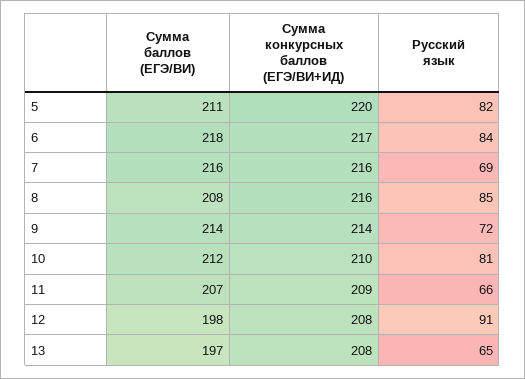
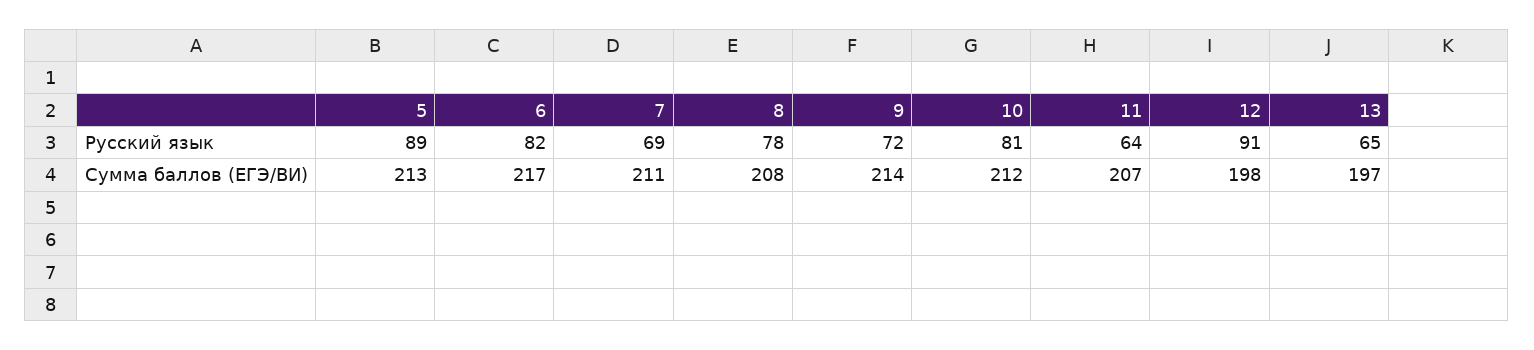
  {
    "Сумма баллов (ЕГЭ/ВИ)": {
-     "5": 211,
+     "5": 213,
-     "6": 218,
+     "6": 217,
-     "7": 216,
+     "7": 211,
      "8": 208,
      "9": 214,
      "10": 212,
      "11": 207,
      "12": 198,
      "13": 197
    },
-   "Сумма конкурсных баллов (ЕГЭ/ВИ+ИД)": {
-     "5": 220,
-     "6": 217,
-     "7": 216,
-     "8": 216,
-     "9": 214,
-     "10": 210,
-     "11": 209,
-     "12": 208,
-     "13": 208
-   },
    "Русский язык": {
-     "5": 82,
+     "5": 89,
-     "6": 84,
+     "6": 82,
      "7": 69,
-     "8": 85,
+     "8": 78,
      "9": 72,
      "10": 81,
-     "11": 66,
+     "11": 64,
      "12": 91,
      "13": 65
    }
  }

